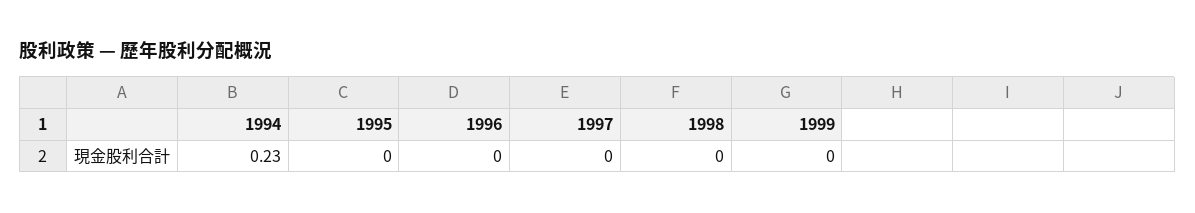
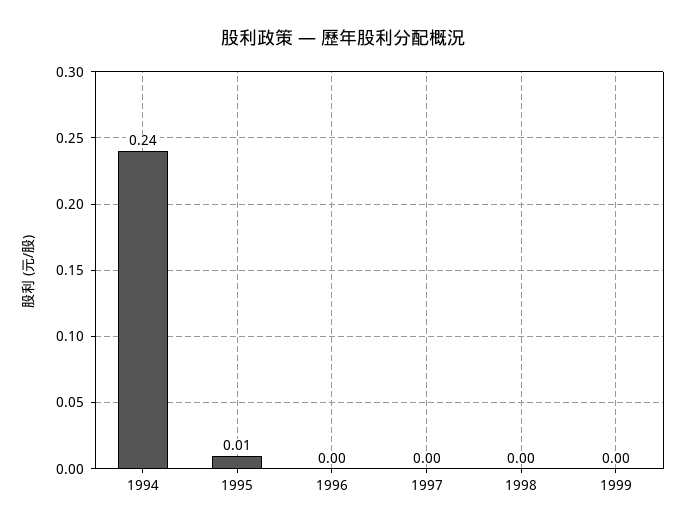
  {
-   "1994": 0.23,
+   "1994": 0.24,
-   "1995": 0,
+   "1995": 0.01,
    "1996": 0,
    "1997": 0,
    "1998": 0,
    "1999": 0
  }

